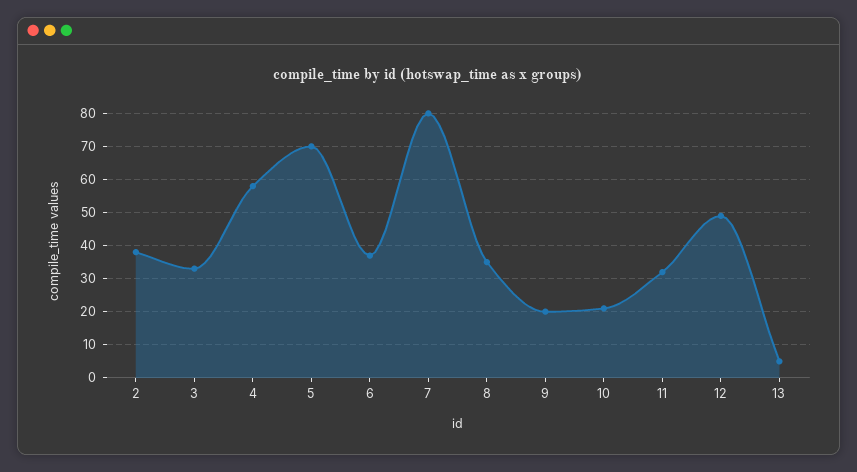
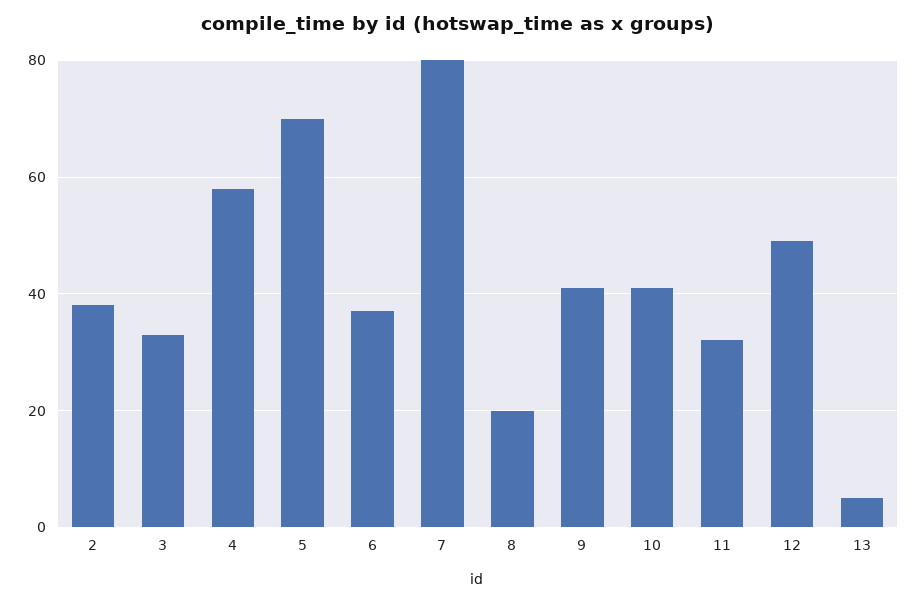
  {
    "2": 40,
    "3": 35,
    "4": 60,
    "5": 70,
    "6": 35,
    "7": 80,
-   "8": 35,
+   "8": 20,
-   "9": 20,
+   "9": 40,
-   "10": 20,
+   "10": 40,
    "11": 30,
    "12": 50,
    "13": 5
  }

